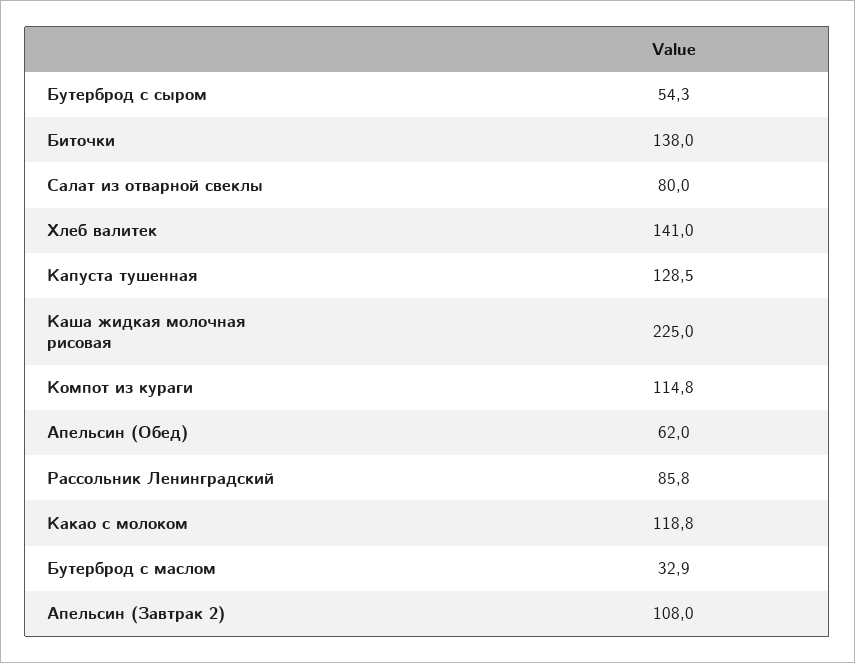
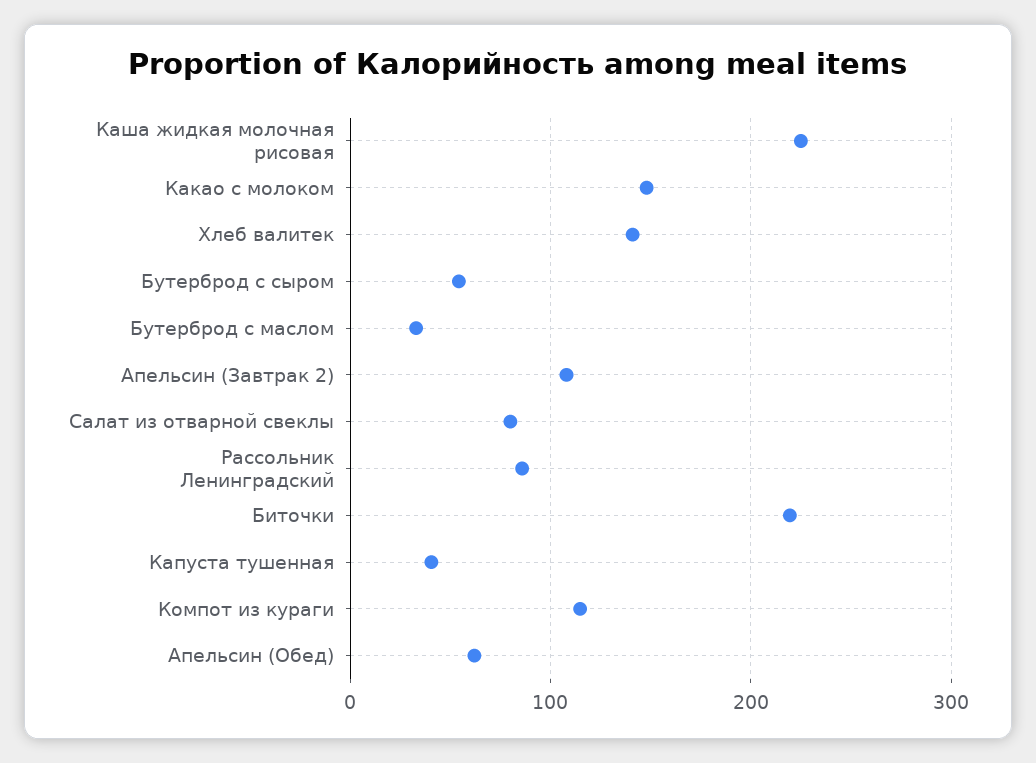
  {
    "Бутерброд с сыром": 54.3,
-   "Биточки": 138,
+   "Биточки": 220,
    "Салат из отварной свеклы": 80,
    "Хлеб валитек": 141,
-   "Капуста тушенная": 128.5,
+   "Капуста тушенная": 40,
    "Каша жидкая молочная рисовая": 225,
    "Компот из кураги": 114.8,
    "Апельсин (Обед)": 62,
    "Рассольник Ленинградский": 85.8,
-   "Какао с молоком": 118.8,
+   "Какао с молоком": 150,
    "Бутерброд с маслом": 32.9,
    "Апельсин (Завтрак 2)": 108
  }

